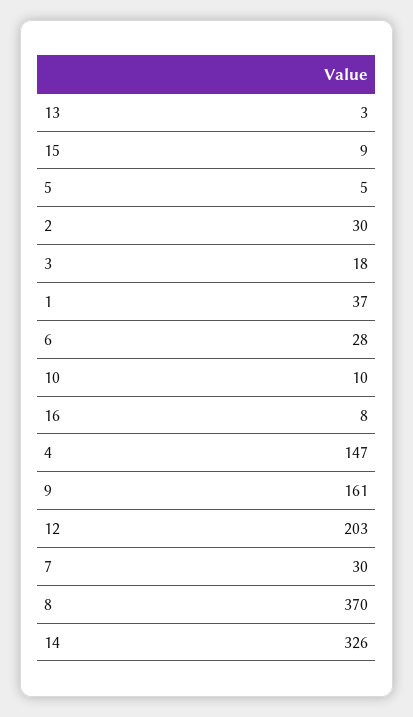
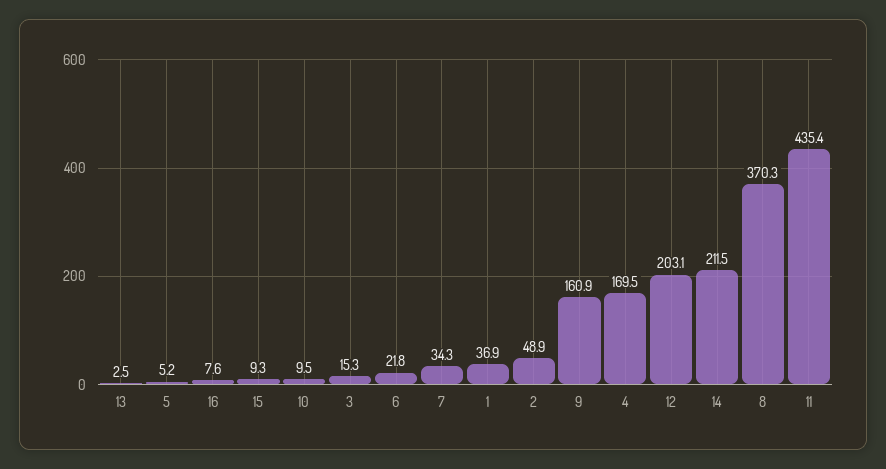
  {
    "13": 2.5,
    "15": 9.3,
    "5": 5.2,
-   "2": 30,
+   "2": 48.9,
-   "3": 18,
+   "3": 15.3,
    "1": 36.9,
-   "6": 28,
+   "6": 21.8,
    "10": 9.5,
    "16": 7.6,
-   "4": 147,
+   "4": 169.5,
    "9": 160.9,
    "12": 203.1,
-   "7": 30,
+   "7": 34.3,
    "8": 370.3,
-   "14": 326
+   "14": 211.5,
+   "11": 435.4
  }

